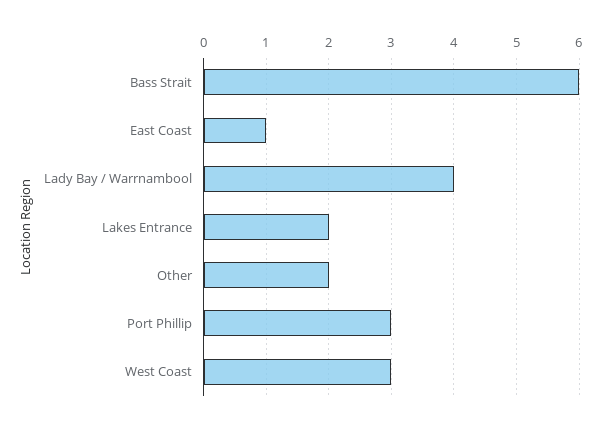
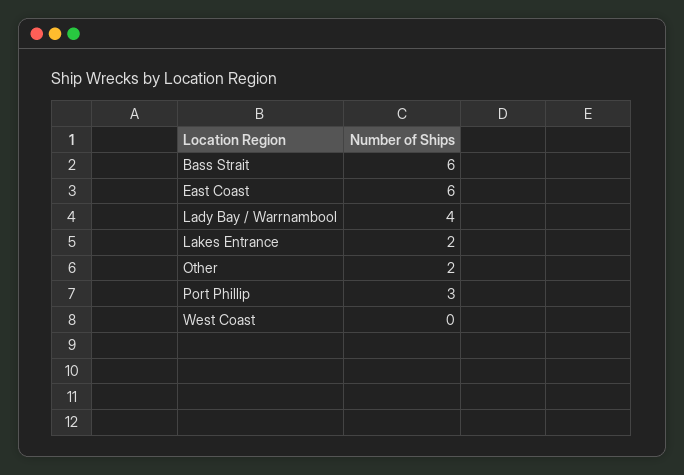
  {
    "Bass Strait": 6,
-   "East Coast": 1,
+   "East Coast": 6,
    "Lady Bay / Warrnambool": 4,
    "Lakes Entrance": 2,
    "Other": 2,
    "Port Phillip": 3,
-   "West Coast": 3
+   "West Coast": 0
  }

